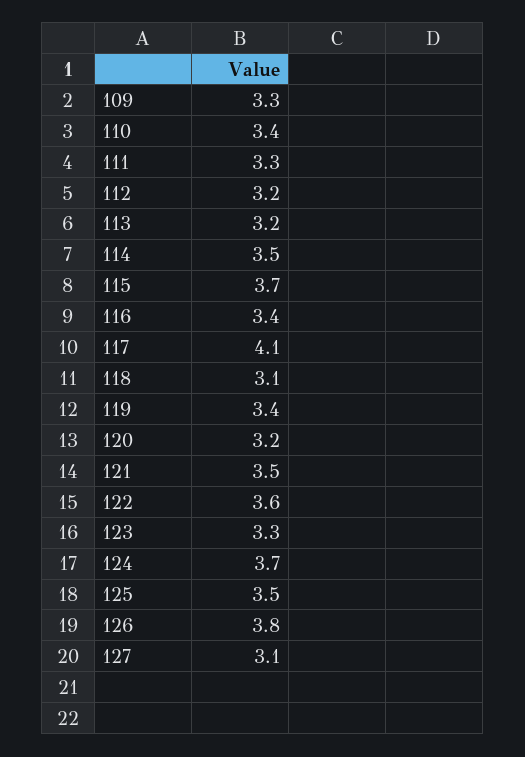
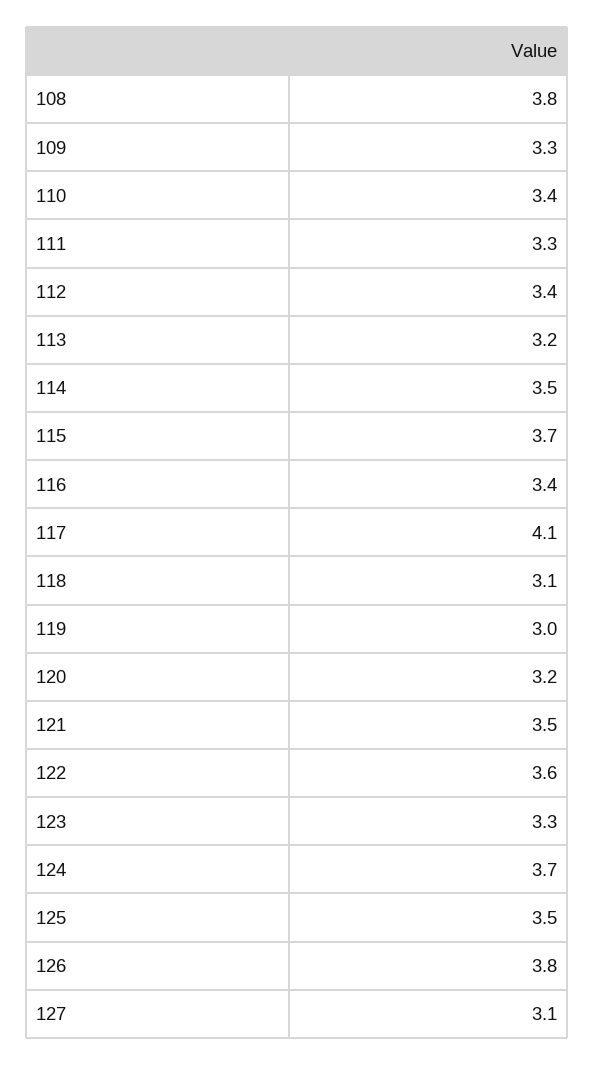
  {
    "109": 3.3,
    "110": 3.4,
    "111": 3.3,
-   "112": 3.2,
+   "112": 3.4,
    "113": 3.2,
    "114": 3.5,
    "115": 3.7,
    "116": 3.4,
    "117": 4.1,
    "118": 3.1,
-   "119": 3.4,
+   "119": 3,
    "120": 3.2,
    "121": 3.5,
    "122": 3.6,
    "123": 3.3,
    "124": 3.7,
    "125": 3.5,
    "126": 3.8,
-   "127": 3.1
+   "127": 3.1,
+   "108": 3.8
  }

